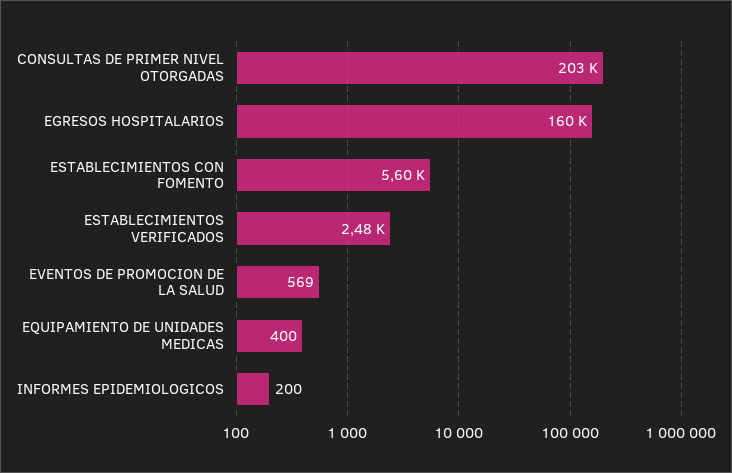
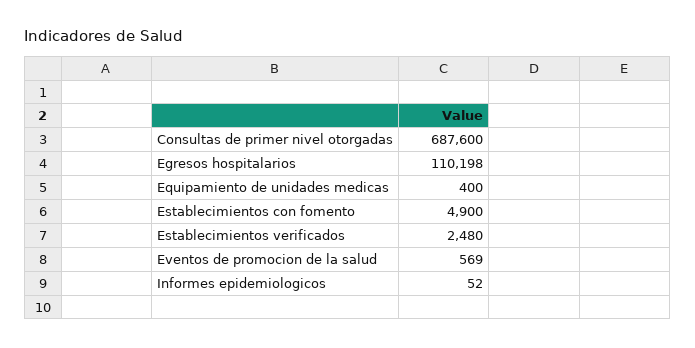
  {
-   "CONSULTAS DE PRIMER NIVEL OTORGADAS": 203000,
+   "CONSULTAS DE PRIMER NIVEL OTORGADAS": 687600,
-   "EGRESOS HOSPITALARIOS": 160000,
+   "EGRESOS HOSPITALARIOS": 110198,
-   "ESTABLECIMIENTOS CON FOMENTO": 5600,
+   "ESTABLECIMIENTOS CON FOMENTO": 4900,
    "ESTABLECIMIENTOS VERIFICADOS": 2480,
    "EVENTOS DE PROMOCION DE LA SALUD": 569,
    "EQUIPAMIENTO DE UNIDADES MEDICAS": 400,
-   "INFORMES EPIDEMIOLOGICOS": 200
+   "INFORMES EPIDEMIOLOGICOS": 52
  }

